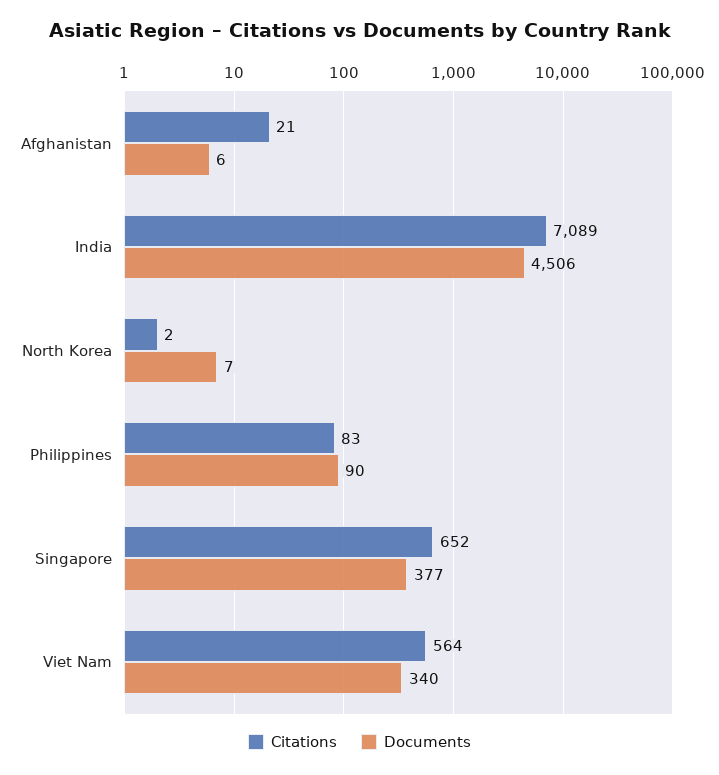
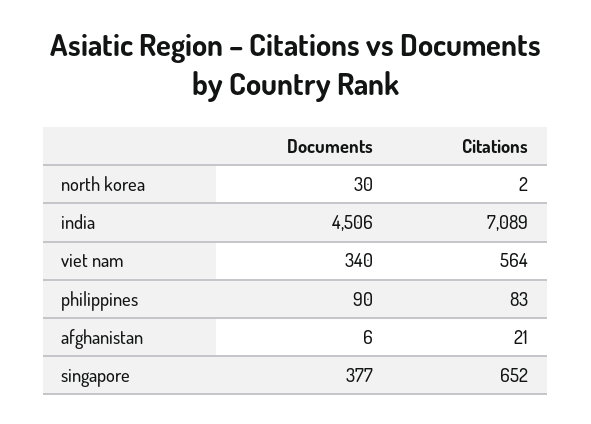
  {
    "Citations": {
      "Afghanistan": 21,
      "India": 7089,
      "North Korea": 2,
      "Philippines": 83,
      "Singapore": 652,
      "Viet Nam": 564
    },
    "Documents": {
      "Afghanistan": 6,
      "India": 4506,
-     "North Korea": 7,
+     "North Korea": 30,
      "Philippines": 90,
      "Singapore": 377,
      "Viet Nam": 340
    }
  }

